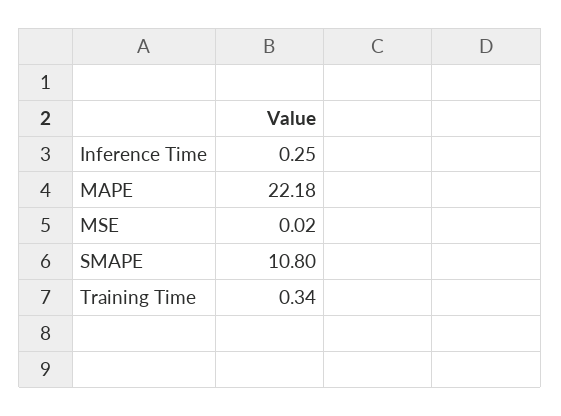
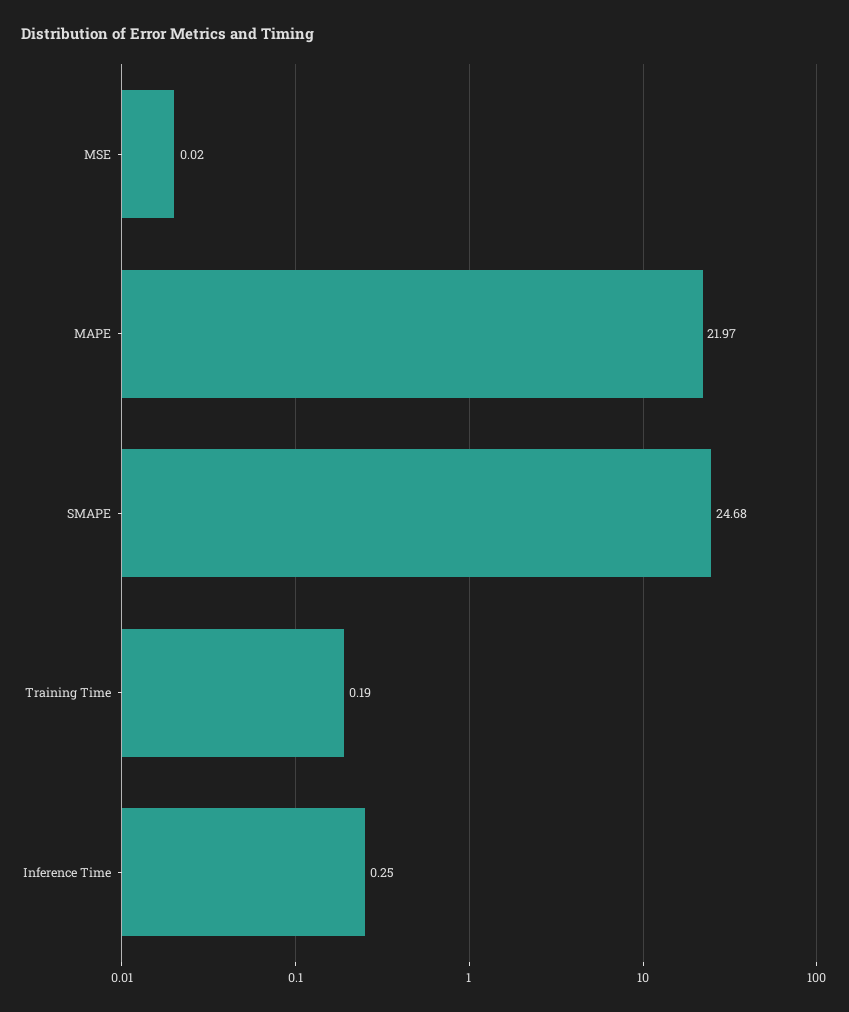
  {
    "Inference Time": 0.25,
-   "MAPE": 22.18,
+   "MAPE": 21.97,
    "MSE": 0.02,
-   "SMAPE": 10.8,
+   "SMAPE": 24.68,
-   "Training Time": 0.34
+   "Training Time": 0.19
  }

